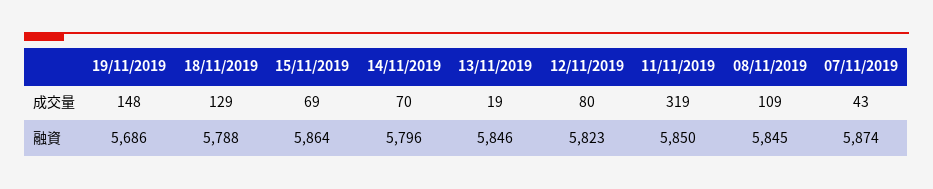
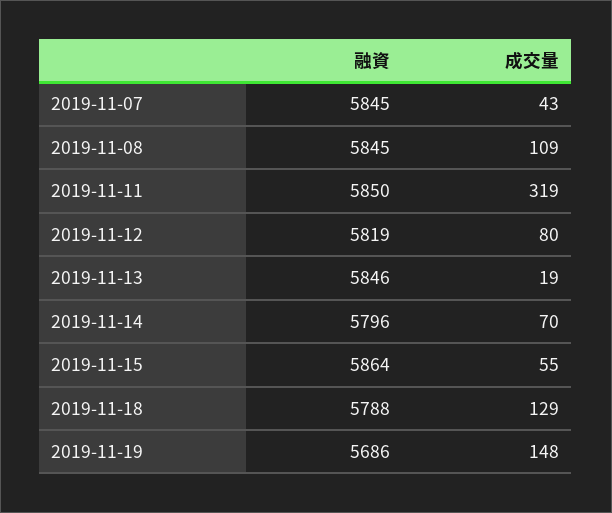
  {
    "19/11/2019": {
      "成交量": 148,
      "融資": 5686
    },
    "18/11/2019": {
      "成交量": 129,
      "融資": 5788
    },
    "15/11/2019": {
-     "成交量": 69,
+     "成交量": 55,
      "融資": 5864
    },
    "14/11/2019": {
      "成交量": 70,
      "融資": 5796
    },
    "13/11/2019": {
      "成交量": 19,
      "融資": 5846
    },
    "12/11/2019": {
      "成交量": 80,
-     "融資": 5823
+     "融資": 5819
    },
    "11/11/2019": {
      "成交量": 319,
      "融資": 5850
    },
    "08/11/2019": {
      "成交量": 109,
      "融資": 5845
    },
    "07/11/2019": {
      "成交量": 43,
-     "融資": 5874
+     "融資": 5845
    }
  }

